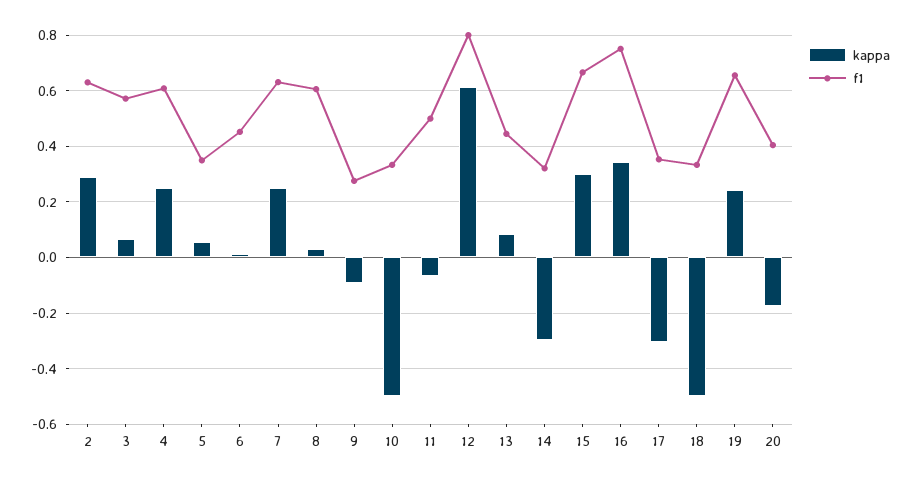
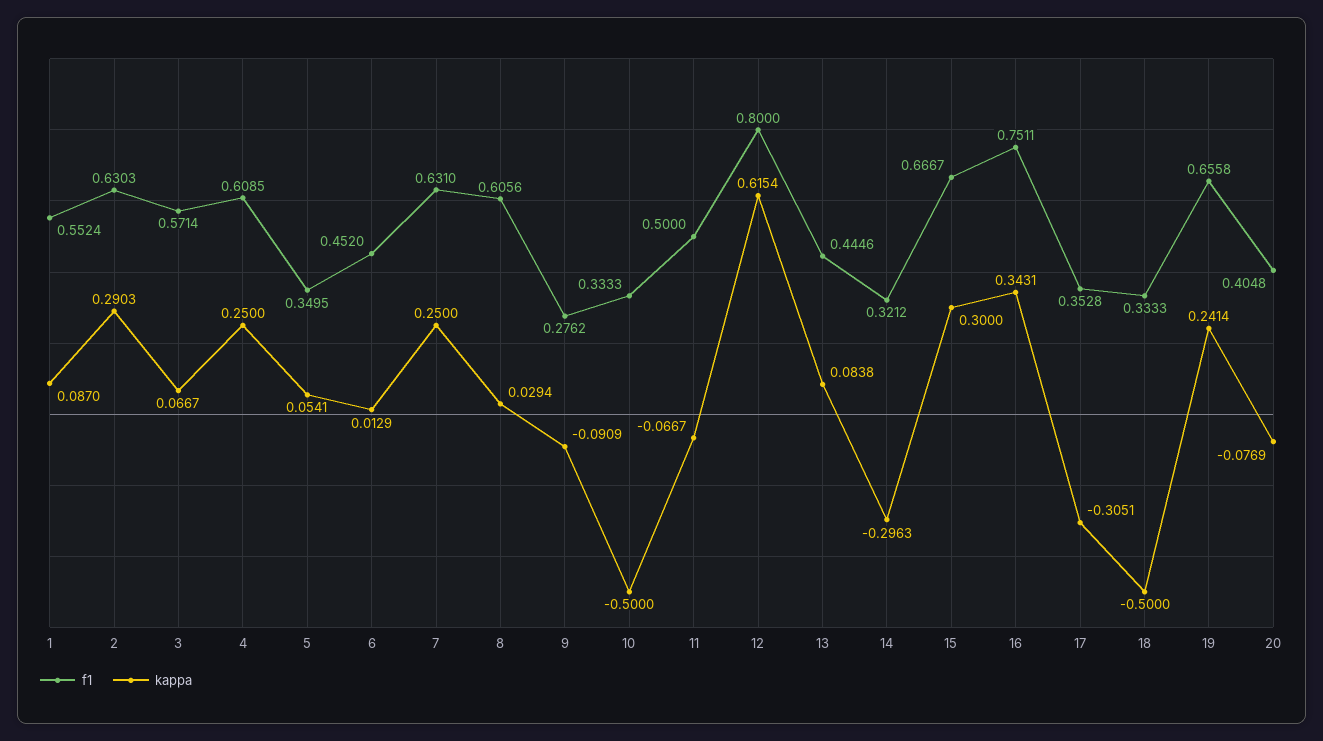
  {
    "kappa": {
      "2": 0.2903,
      "3": 0.0667,
      "4": 0.25,
      "5": 0.0541,
      "6": 0.0129,
      "7": 0.25,
      "8": 0.0294,
      "9": -0.0909,
      "10": -0.5,
      "11": -0.0667,
      "12": 0.6154,
      "13": 0.0838,
      "14": -0.2963,
      "15": 0.3,
      "16": 0.3431,
      "17": -0.3051,
      "18": -0.5,
      "19": 0.2414,
-     "20": -0.175
+     "20": -0.0769,
+     "1": 0.087
    },
    "f1": {
      "2": 0.6303,
      "3": 0.5714,
      "4": 0.6085,
      "5": 0.3495,
      "6": 0.452,
      "7": 0.631,
      "8": 0.6056,
      "9": 0.2762,
      "10": 0.3333,
      "11": 0.5,
      "12": 0.8,
      "13": 0.4446,
      "14": 0.3212,
      "15": 0.6667,
      "16": 0.7511,
      "17": 0.3528,
      "18": 0.3333,
      "19": 0.6558,
-     "20": 0.4048
+     "20": 0.4048,
+     "1": 0.5524
    }
  }

